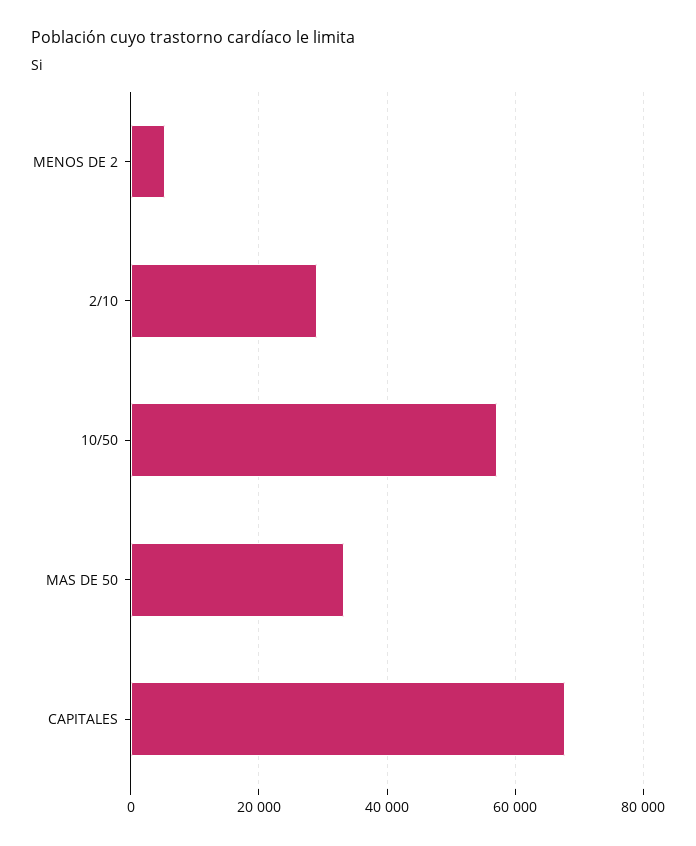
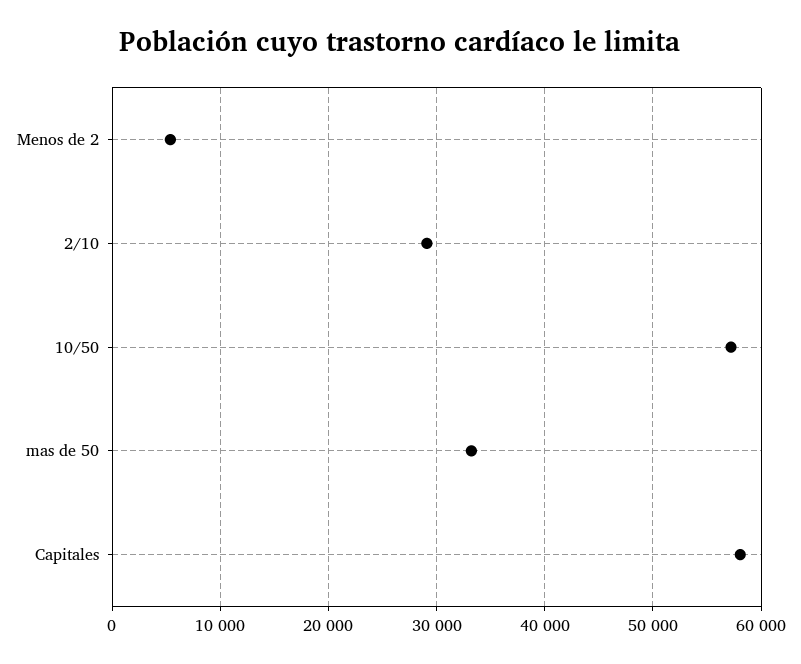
  {
    "MENOS DE 2": 5000,
    "2/10": 29000,
    "10/50": 57000,
    "MAS DE 50": 33000,
-   "CAPITALES": 68000
+   "CAPITALES": 58000
  }

